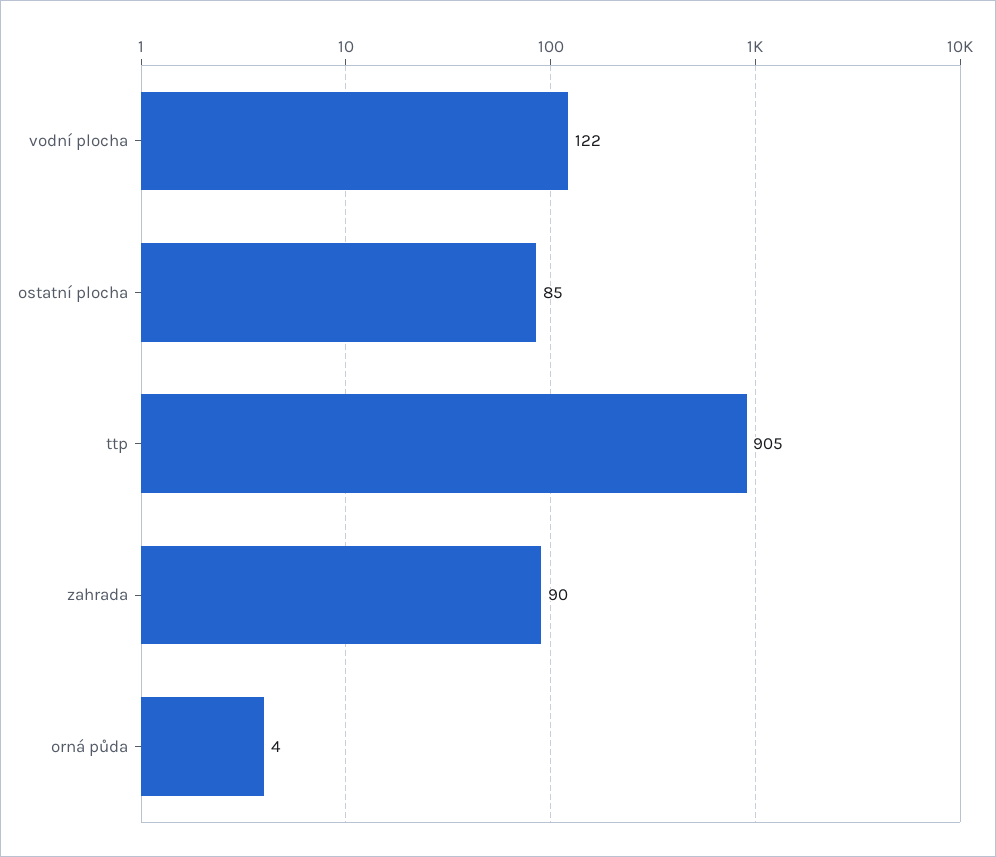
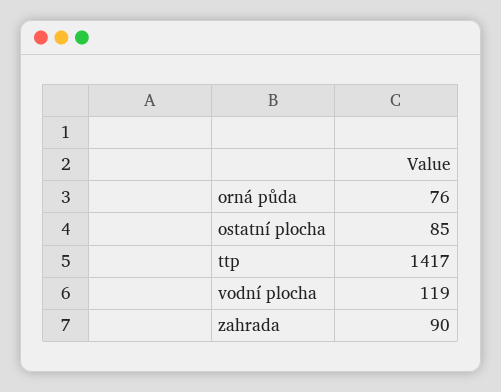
  {
-   "vodní plocha": 122,
+   "vodní plocha": 119,
    "ostatní plocha": 85,
-   "ttp": 905,
+   "ttp": 1417,
    "zahrada": 90,
-   "orná půda": 4
+   "orná půda": 76
  }

